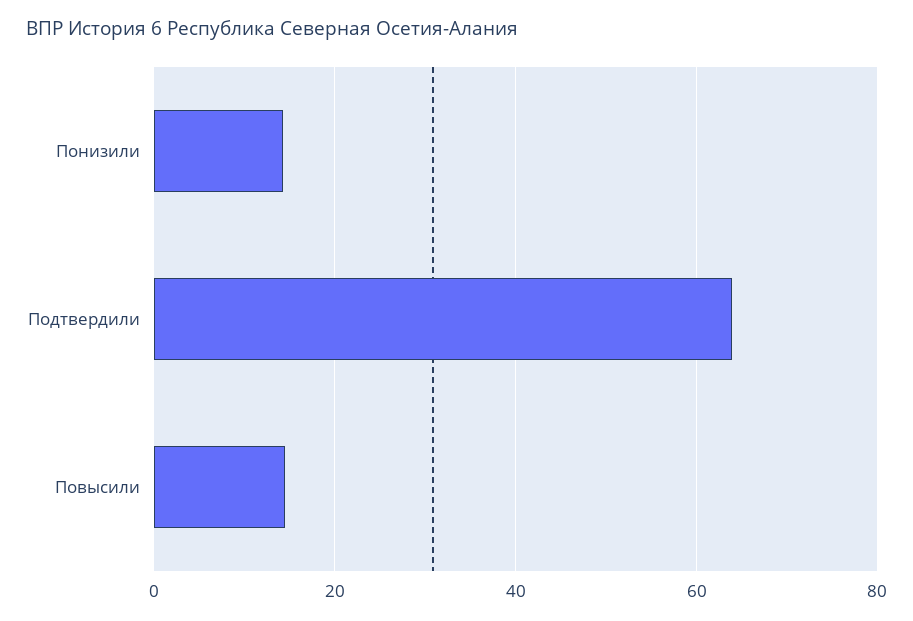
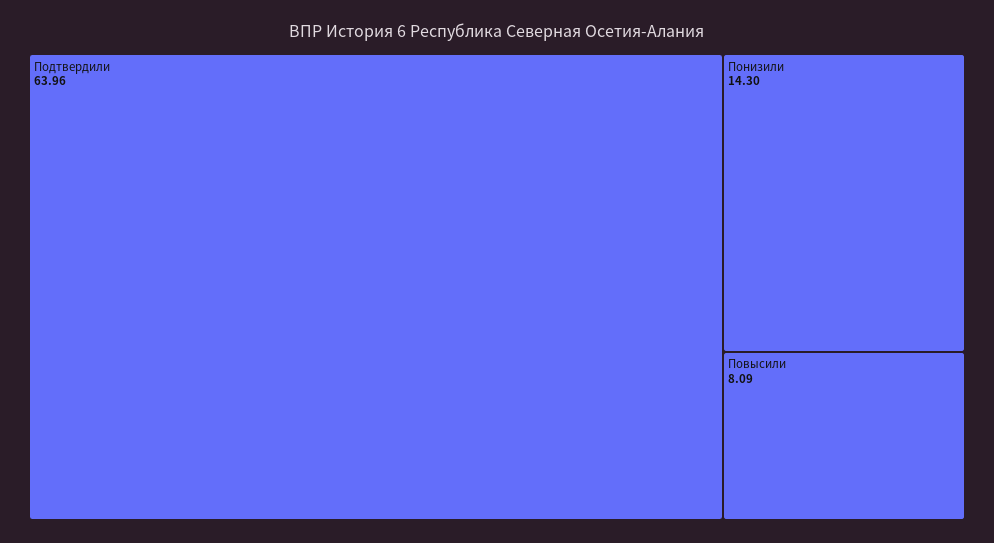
  {
    "Понизили": 14.3,
    "Подтвердили": 63.96,
-   "Повысили": 14
+   "Повысили": 8.09
  }

